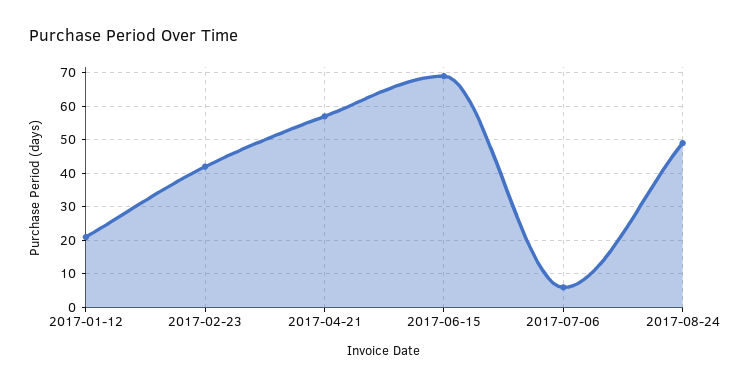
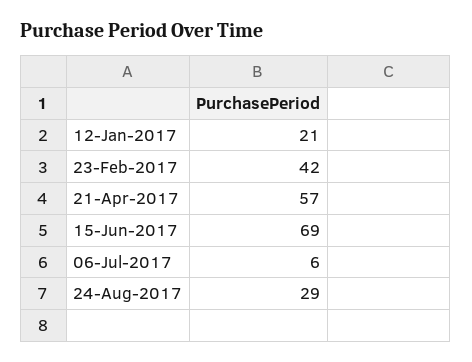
  {
    "2017-01-12": 21,
    "2017-02-23": 42,
    "2017-04-21": 57,
    "2017-06-15": 69,
    "2017-07-06": 6,
-   "2017-08-24": 50
+   "2017-08-24": 29
  }

